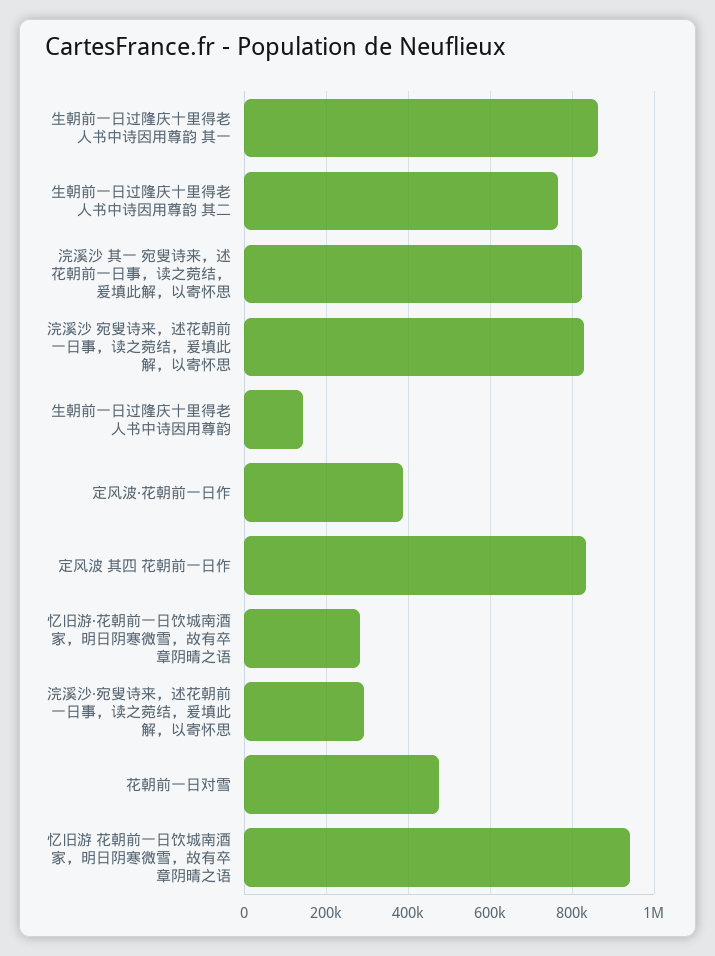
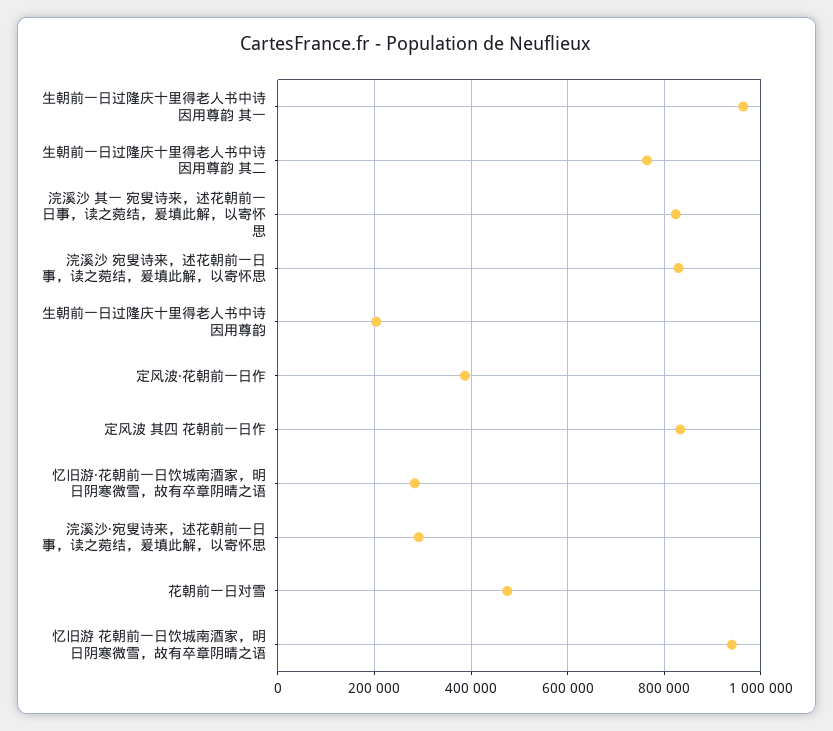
  {
-   "生朝前一日过隆庆十里得老人书中诗因用尊韵 其一": 860000,
+   "生朝前一日过隆庆十里得老人书中诗因用尊韵 其一": 960000,
    "生朝前一日过隆庆十里得老人书中诗因用尊韵 其二": 760000,
    "浣溪沙 其一 宛叟诗来，述花朝前一日事，读之菀结，爰填此解，以寄怀思": 820000,
    "浣溪沙 宛叟诗来，述花朝前一日事，读之菀结，爰填此解，以寄怀思": 820000,
-   "生朝前一日过隆庆十里得老人书中诗因用尊韵": 140000,
+   "生朝前一日过隆庆十里得老人书中诗因用尊韵": 200000,
    "定风波·花朝前一日作": 380000,
    "定风波 其四 花朝前一日作": 840000,
    "忆旧游·花朝前一日饮城南酒家，明日阴寒微雪，故有卒章阴晴之语": 280000,
    "浣溪沙·宛叟诗来，述花朝前一日事，读之菀结，爰填此解，以寄怀思": 300000,
    "花朝前一日对雪": 480000,
    "忆旧游 花朝前一日饮城南酒家，明日阴寒微雪，故有卒章阴晴之语": 940000
  }

